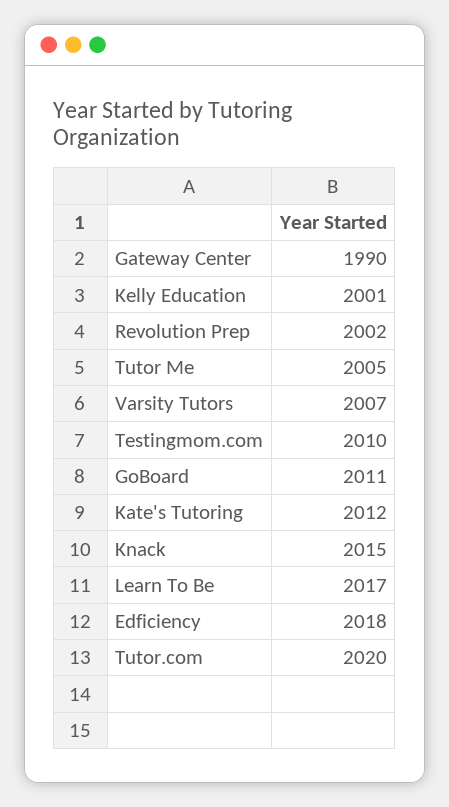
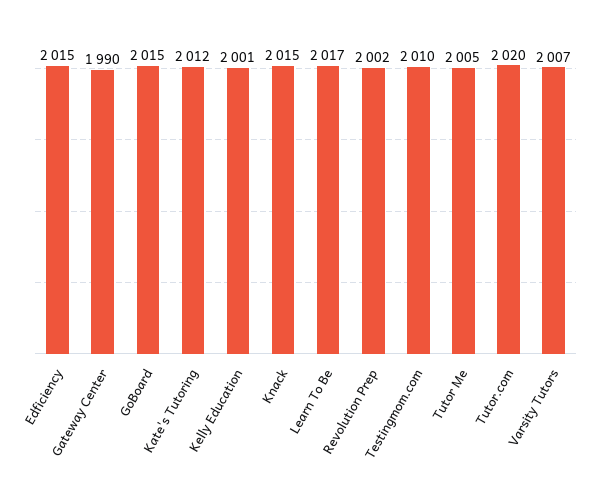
  {
    "Gateway Center": 1990,
    "Kelly Education": 2001,
    "Revolution Prep": 2002,
    "Tutor Me": 2005,
    "Varsity Tutors": 2007,
    "Testingmom.com": 2010,
-   "GoBoard": 2011,
+   "GoBoard": 2015,
    "Kate's Tutoring": 2012,
    "Knack": 2015,
    "Learn To Be": 2017,
-   "Edficiency": 2018,
+   "Edficiency": 2015,
    "Tutor.com": 2020
  }

